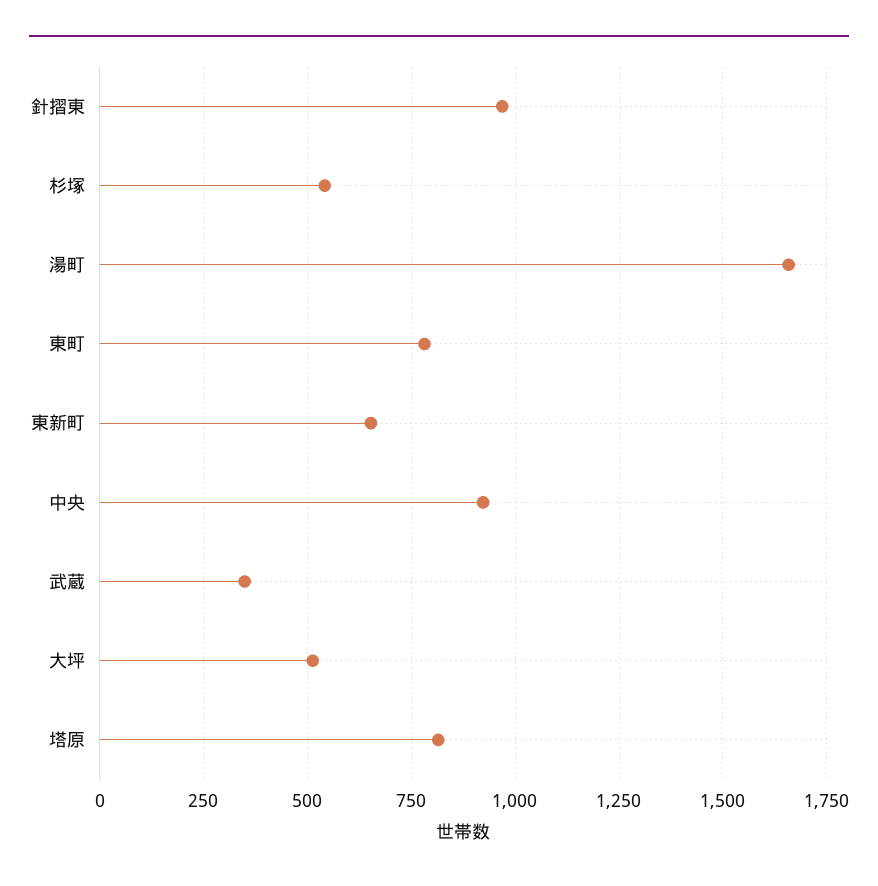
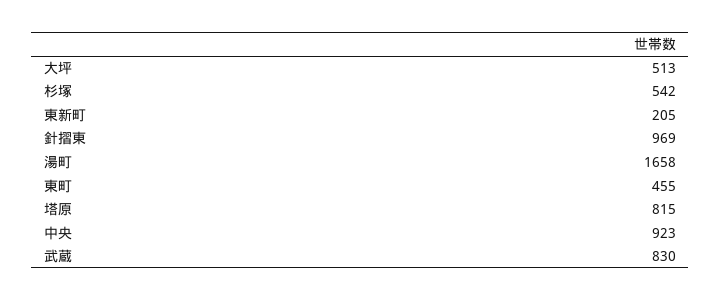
  {
    "針摺東": 969,
    "杉塚": 542,
    "湯町": 1658,
-   "東町": 775,
+   "東町": 455,
-   "東新町": 650,
+   "東新町": 205,
    "中央": 923,
-   "武蔵": 350,
+   "武蔵": 830,
    "大坪": 513,
    "塔原": 815
  }

